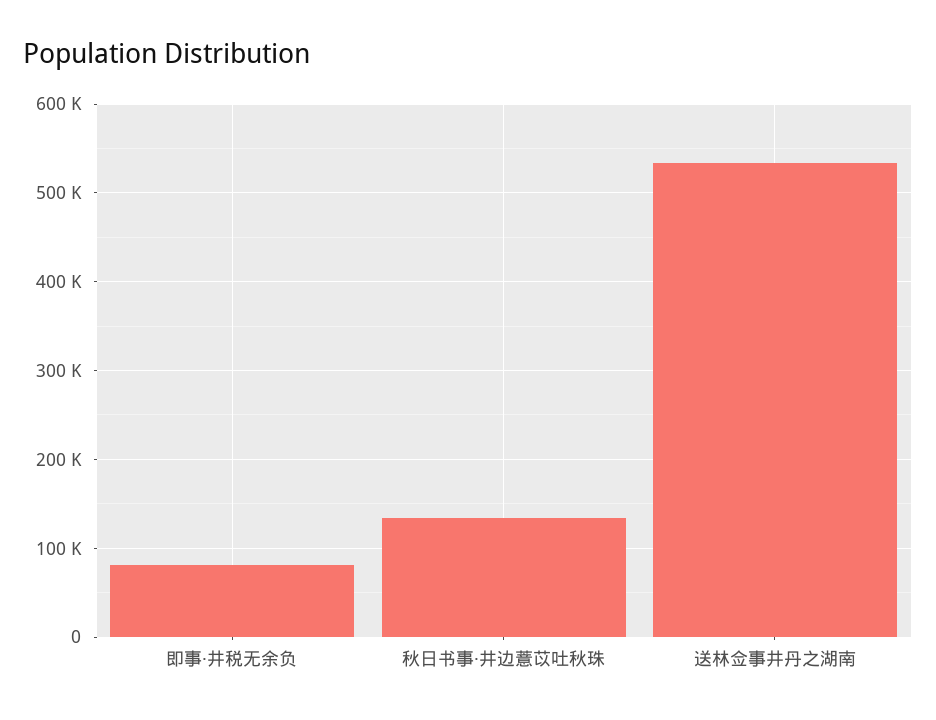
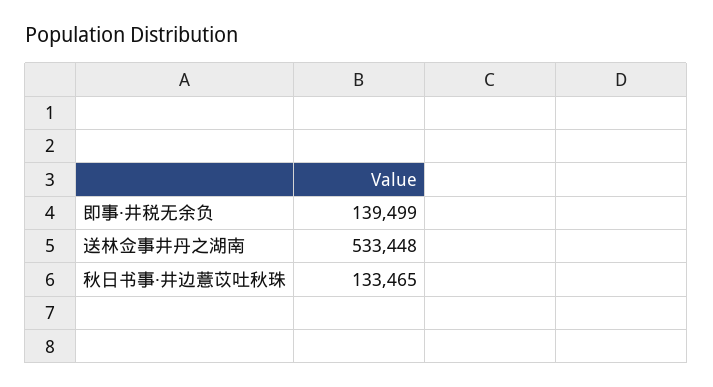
  {
-   "即事·井税无余负": 80000,
+   "即事·井税无余负": 139499,
    "秋日书事·井边薏苡吐秋珠": 133465,
    "送林佥事井丹之湖南": 533448
  }

